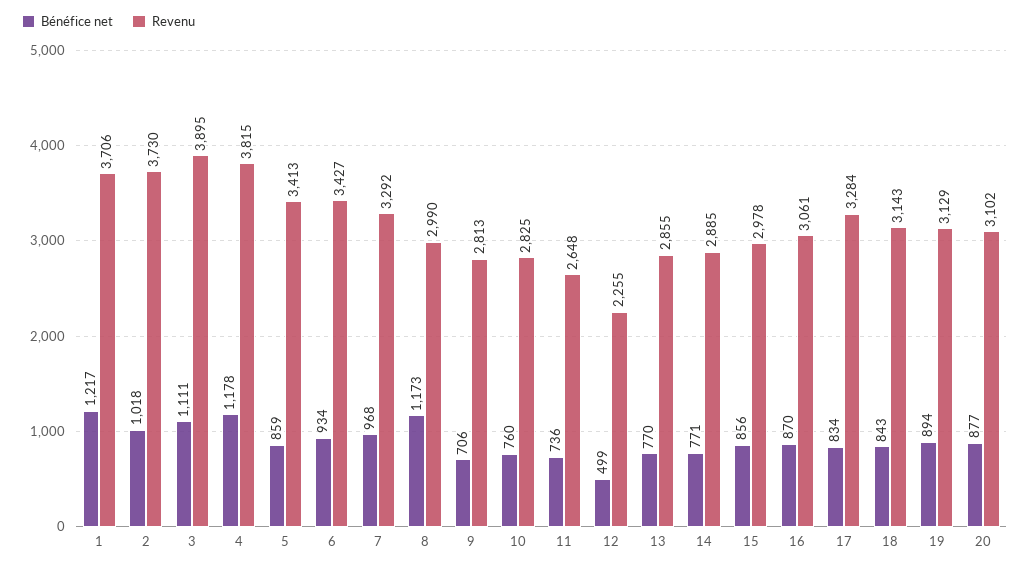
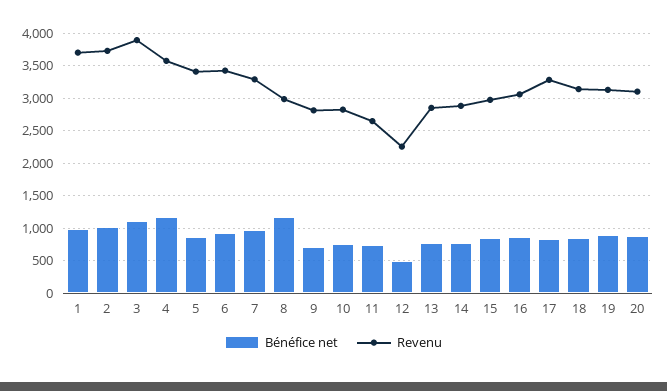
  {
    "Bénéfice net": {
-     "1": 1217,
+     "1": 1000,
      "2": 1018,
      "3": 1111,
      "4": 1178,
      "5": 859,
      "6": 934,
      "7": 968,
      "8": 1173,
      "9": 706,
      "10": 760,
      "11": 736,
      "12": 499,
      "13": 770,
      "14": 771,
      "15": 856,
      "16": 870,
      "17": 834,
      "18": 843,
      "19": 894,
      "20": 877
    },
    "Revenu": {
      "1": 3706,
      "2": 3730,
      "3": 3895,
-     "4": 3815,
+     "4": 3600,
      "5": 3413,
      "6": 3427,
      "7": 3292,
      "8": 2990,
      "9": 2813,
      "10": 2825,
      "11": 2648,
      "12": 2255,
      "13": 2855,
      "14": 2885,
      "15": 2978,
      "16": 3061,
      "17": 3284,
      "18": 3143,
      "19": 3129,
      "20": 3102
    }
  }

